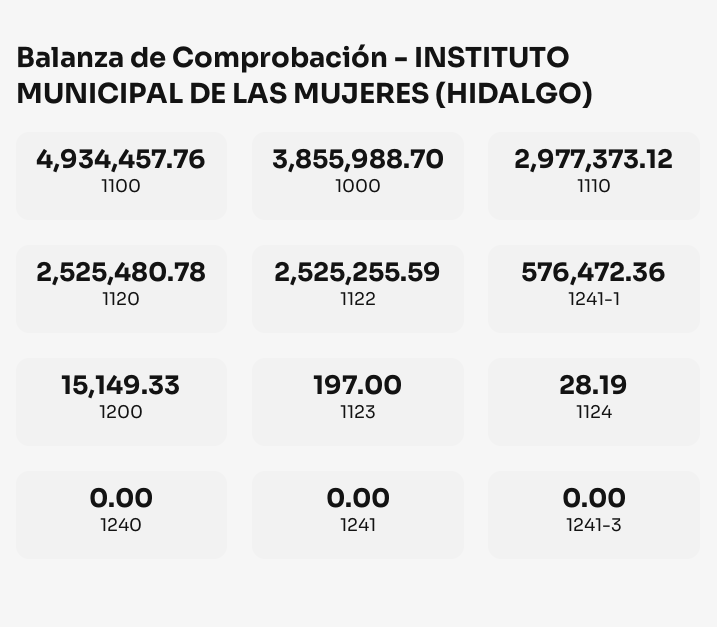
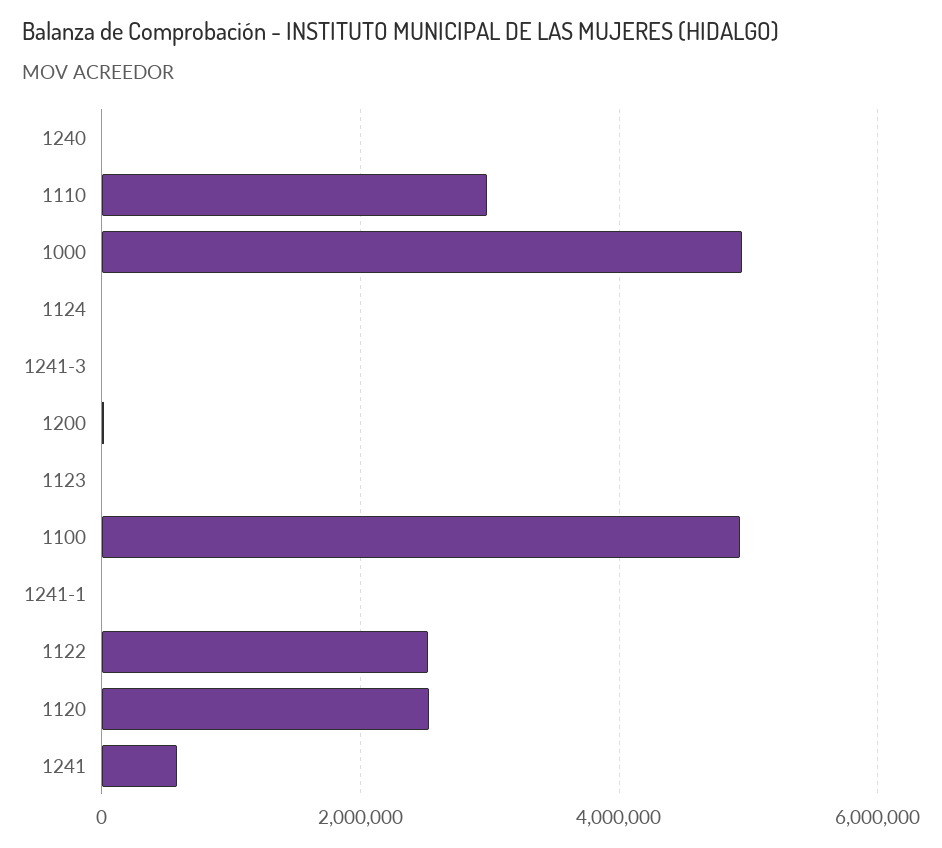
  {
    "1100": 4934457.76,
-   "1000": 3855988.7,
+   "1000": 5000000,
    "1110": 2977373.12,
    "1120": 2525480.78,
    "1122": 2525255.59,
-   "1241-1": 576472.36,
+   "1241-1": 0,
    "1200": 15149.33,
    "1123": 197,
    "1124": 28.19,
    "1240": 0,
-   "1241": 0,
+   "1241": 600000,
    "1241-3": 0
  }

